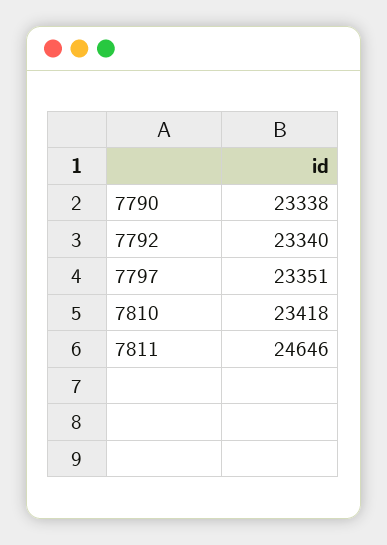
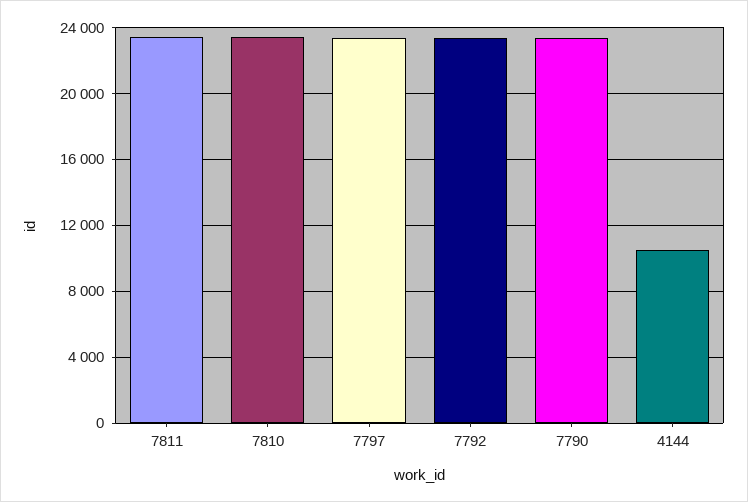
  {
    "7790": 23338,
    "7792": 23340,
    "7797": 23351,
    "7810": 23418,
-   "7811": 24646
+   "7811": 23500,
+   "4144": 10500
  }

